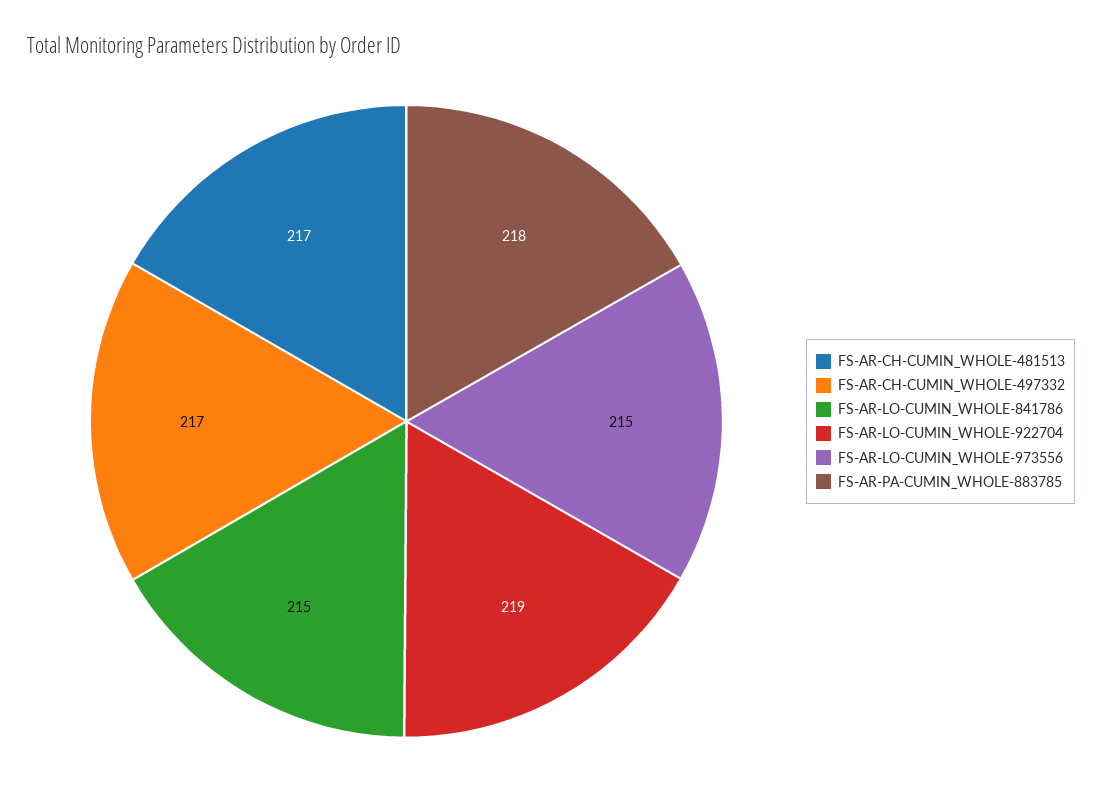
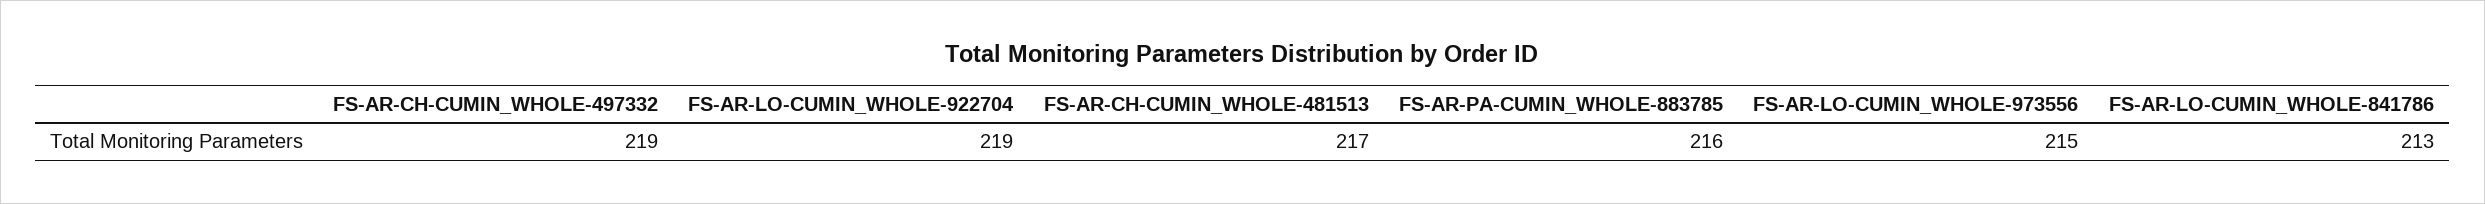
  {
    "FS-AR-CH-CUMIN_WHOLE-481513": 217,
-   "FS-AR-CH-CUMIN_WHOLE-497332": 217,
+   "FS-AR-CH-CUMIN_WHOLE-497332": 219,
-   "FS-AR-LO-CUMIN_WHOLE-841786": 215,
+   "FS-AR-LO-CUMIN_WHOLE-841786": 213,
    "FS-AR-LO-CUMIN_WHOLE-922704": 219,
    "FS-AR-LO-CUMIN_WHOLE-973556": 215,
-   "FS-AR-PA-CUMIN_WHOLE-883785": 218
+   "FS-AR-PA-CUMIN_WHOLE-883785": 216
  }

